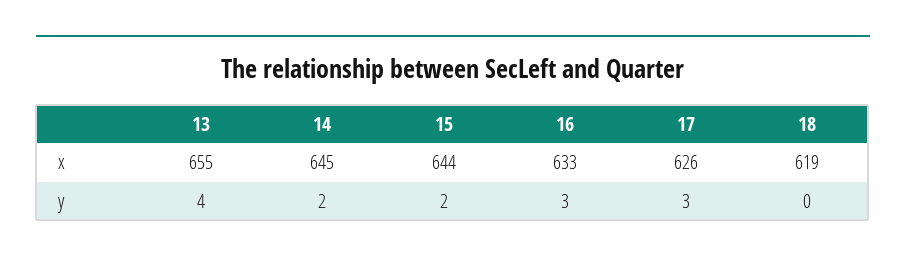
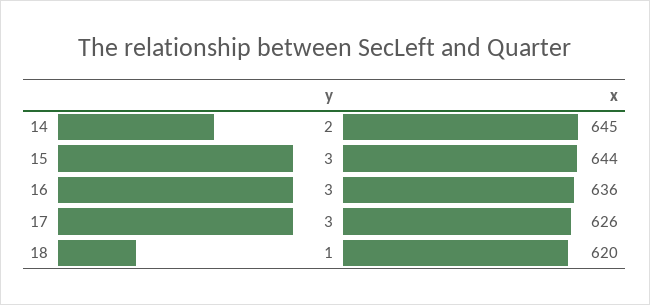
  {
-   "13": {
-     "x": 655,
-     "y": 4
-   },
    "14": {
      "x": 645,
      "y": 2
    },
    "15": {
      "x": 644,
-     "y": 2
+     "y": 3
    },
    "16": {
-     "x": 633,
+     "x": 636,
      "y": 3
    },
    "17": {
      "x": 626,
      "y": 3
    },
    "18": {
-     "x": 619,
+     "x": 620,
-     "y": 0
+     "y": 1
    }
  }

